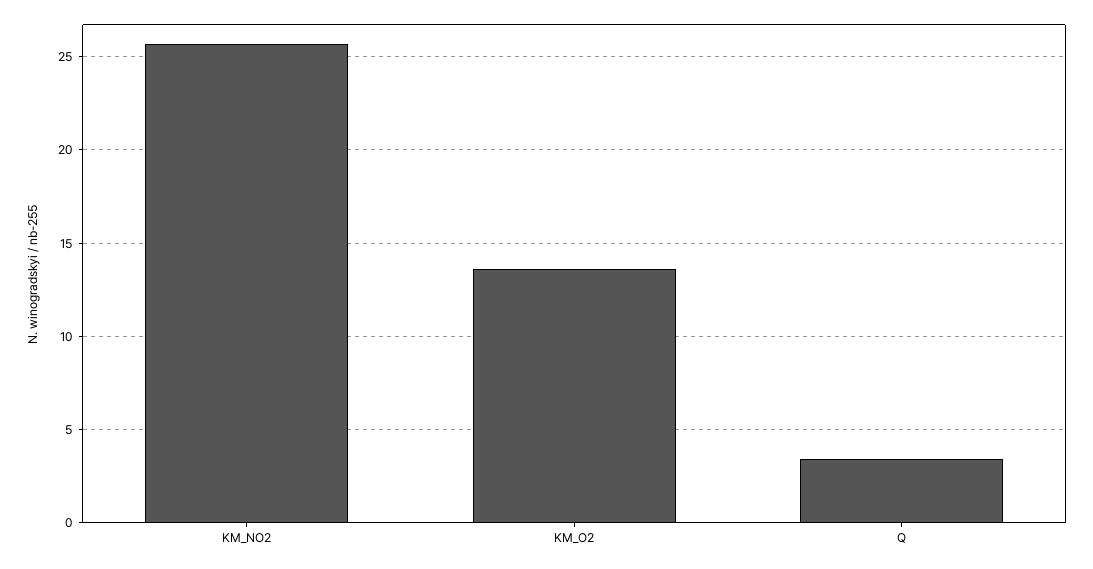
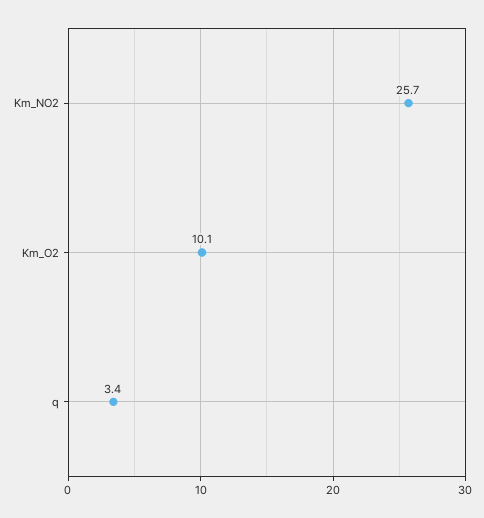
  {
    "KM_NO2": 25.7,
-   "KM_O2": 13.5,
+   "KM_O2": 10.1,
    "Q": 3.4
  }

